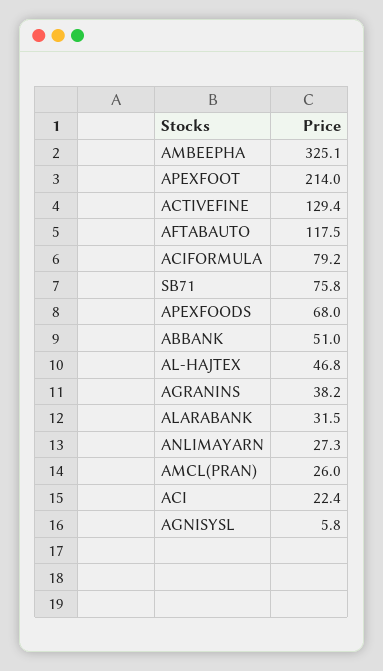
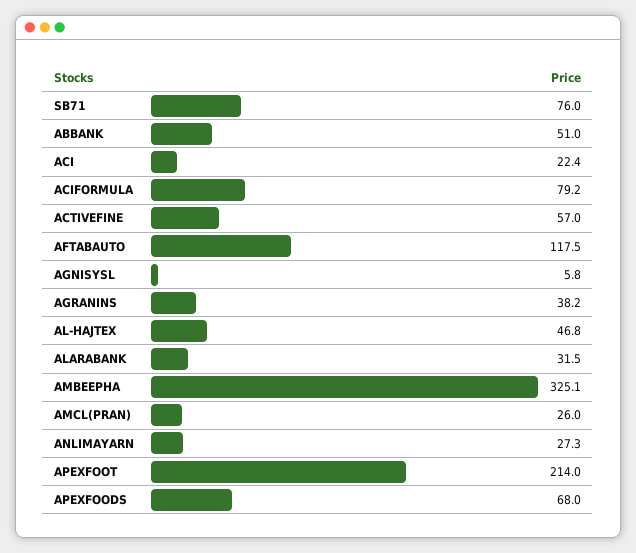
  {
    "AMBEEPHA": 325.1,
    "APEXFOOT": 214,
-   "ACTIVEFINE": 129.4,
+   "ACTIVEFINE": 57,
    "AFTABAUTO": 117.5,
    "ACIFORMULA": 79.2,
-   "SB71": 75.8,
+   "SB71": 76,
    "APEXFOODS": 68,
    "ABBANK": 51,
    "AL-HAJTEX": 46.8,
    "AGRANINS": 38.2,
    "ALARABANK": 31.5,
    "ANLIMAYARN": 27.3,
    "AMCL(PRAN)": 26,
    "ACI": 22.4,
    "AGNISYSL": 5.8
  }

